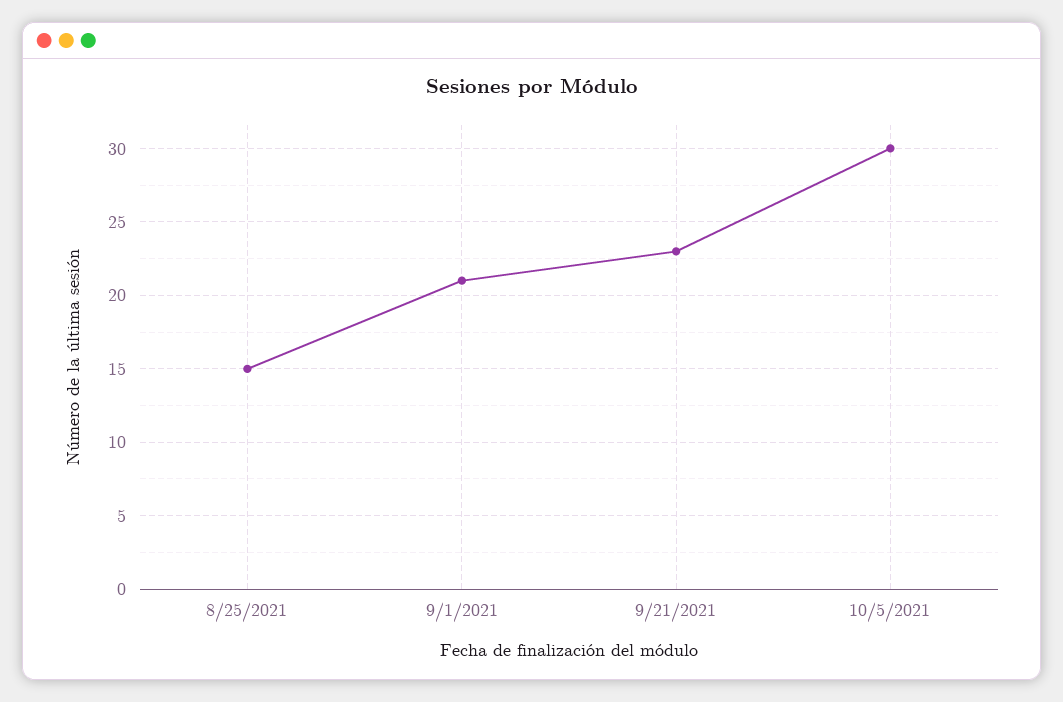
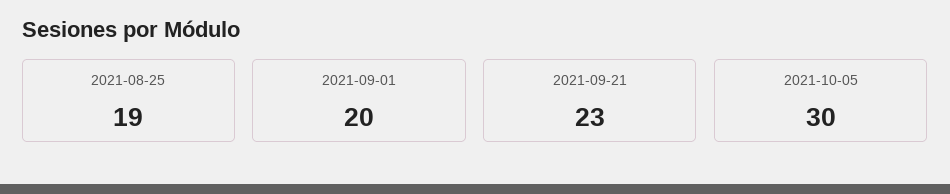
  {
-   "8/25/2021": 15,
+   "8/25/2021": 19,
-   "9/1/2021": 21,
+   "9/1/2021": 20,
    "9/21/2021": 23,
    "10/5/2021": 30
  }

